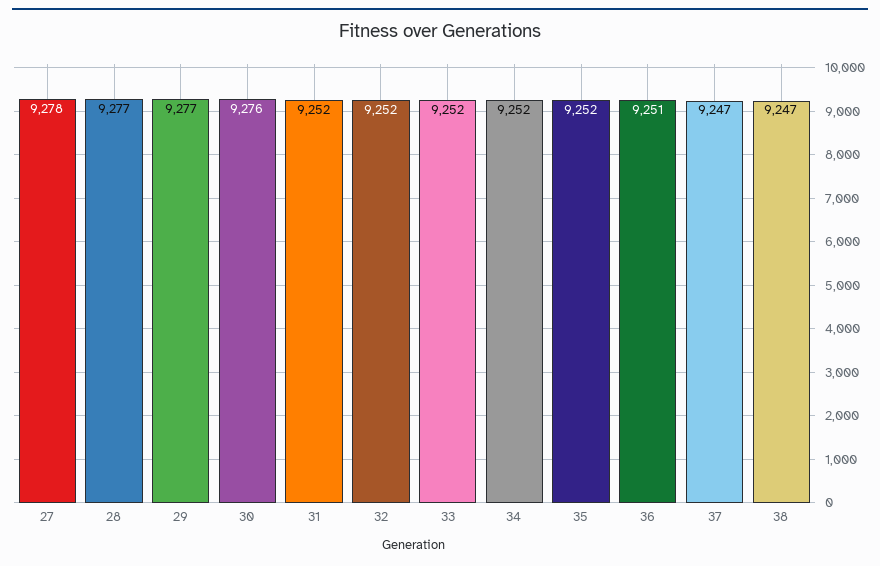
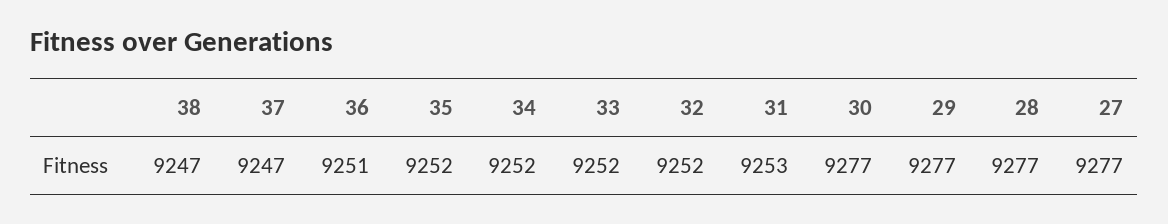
  {
-   "27": 9278,
+   "27": 9277,
    "28": 9277,
    "29": 9277,
-   "30": 9276,
+   "30": 9277,
-   "31": 9252,
+   "31": 9253,
    "32": 9252,
    "33": 9252,
    "34": 9252,
    "35": 9252,
    "36": 9251,
    "37": 9247,
    "38": 9247
  }

